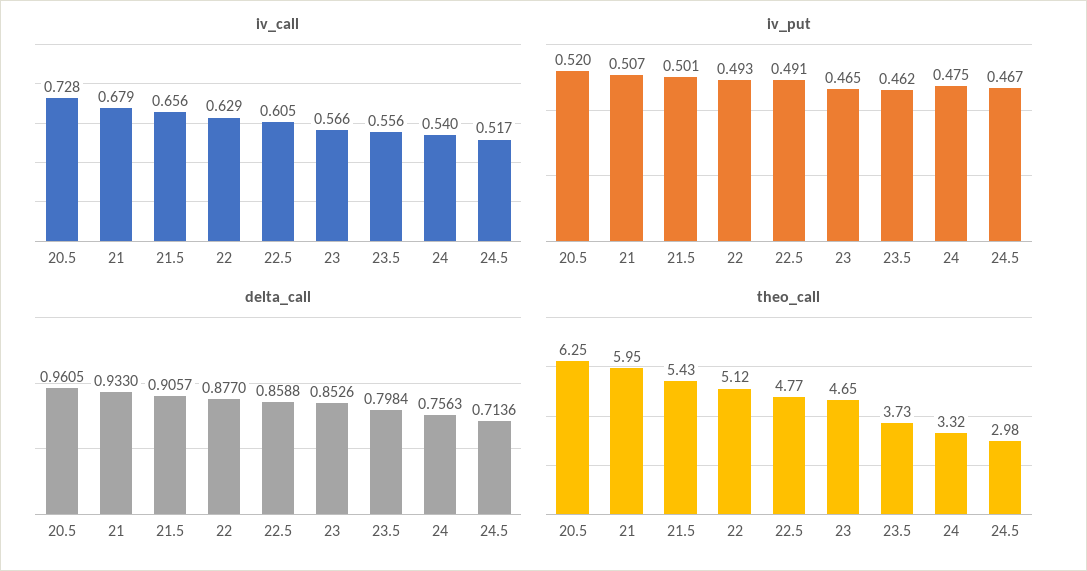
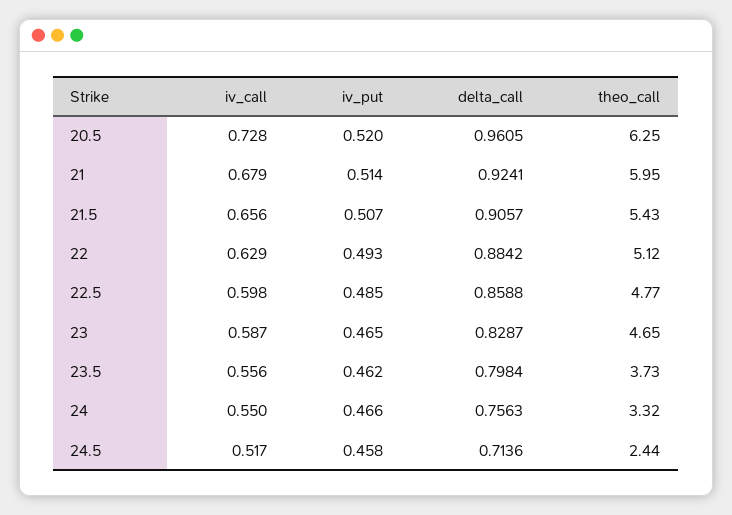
  {
    "iv_call": {
      "20.5": 0.728,
      "21": 0.679,
      "21.5": 0.656,
      "22": 0.629,
-     "22.5": 0.605,
+     "22.5": 0.598,
-     "23": 0.566,
+     "23": 0.587,
      "23.5": 0.556,
-     "24": 0.54,
+     "24": 0.55,
      "24.5": 0.517
    },
    "iv_put": {
      "20.5": 0.52,
-     "21": 0.507,
+     "21": 0.514,
-     "21.5": 0.501,
+     "21.5": 0.507,
      "22": 0.493,
-     "22.5": 0.491,
+     "22.5": 0.485,
      "23": 0.465,
      "23.5": 0.462,
-     "24": 0.475,
+     "24": 0.466,
-     "24.5": 0.467
+     "24.5": 0.458
    },
    "delta_call": {
      "20.5": 0.9605,
-     "21": 0.933,
+     "21": 0.9241,
      "21.5": 0.9057,
-     "22": 0.877,
+     "22": 0.8842,
      "22.5": 0.8588,
-     "23": 0.8526,
+     "23": 0.8287,
      "23.5": 0.7984,
      "24": 0.7563,
      "24.5": 0.7136
    },
    "theo_call": {
      "20.5": 6.25,
      "21": 5.95,
      "21.5": 5.43,
      "22": 5.12,
      "22.5": 4.77,
      "23": 4.65,
      "23.5": 3.73,
      "24": 3.32,
-     "24.5": 2.98
+     "24.5": 2.44
    }
  }

